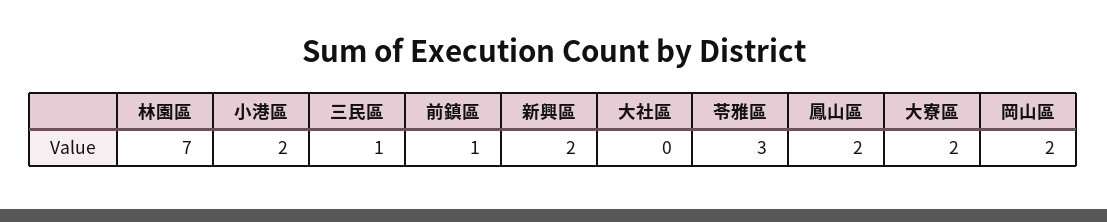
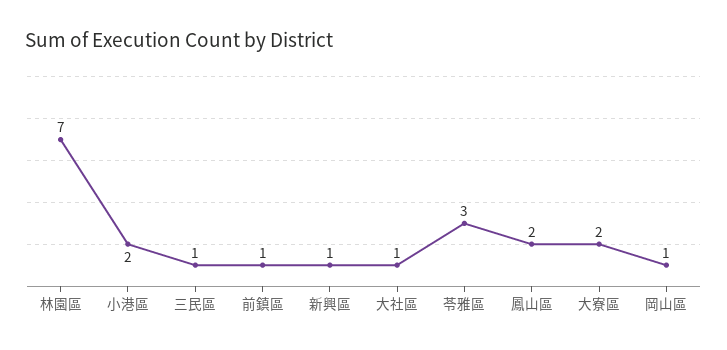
  {
    "林園區": 7,
    "小港區": 2,
    "三民區": 1,
    "前鎮區": 1,
-   "新興區": 2,
+   "新興區": 1,
-   "大社區": 0,
+   "大社區": 1,
    "苓雅區": 3,
    "鳳山區": 2,
    "大寮區": 2,
-   "岡山區": 2
+   "岡山區": 1
  }

